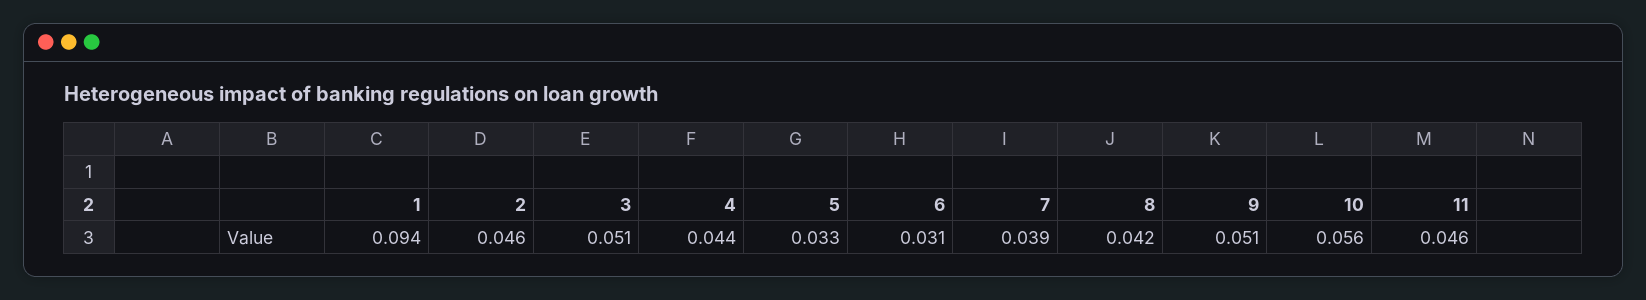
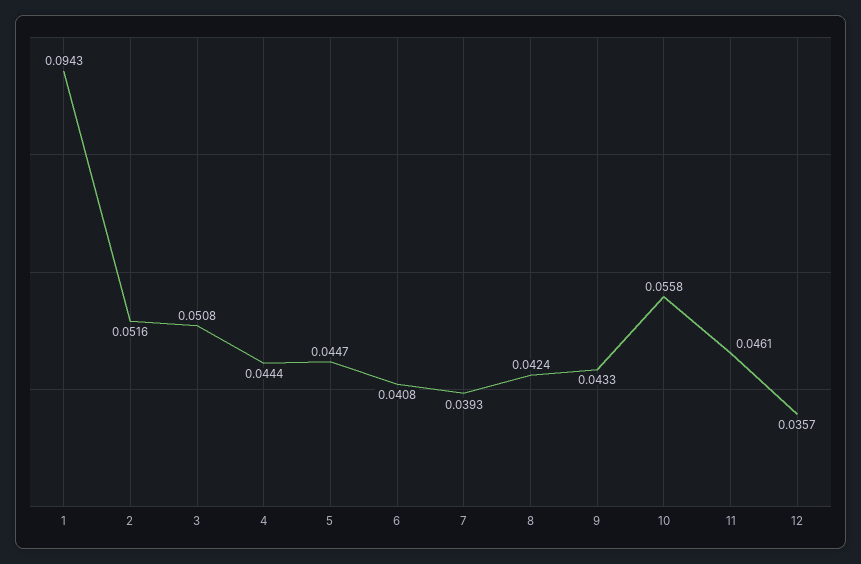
  {
    "1": 0.0943,
-   "2": 0.046,
+   "2": 0.0516,
    "3": 0.0508,
    "4": 0.0444,
-   "5": 0.033,
+   "5": 0.0447,
-   "6": 0.031,
+   "6": 0.0408,
    "7": 0.0393,
    "8": 0.0424,
-   "9": 0.051,
+   "9": 0.0433,
    "10": 0.0558,
-   "11": 0.0461
+   "11": 0.0461,
+   "12": 0.0357
  }

